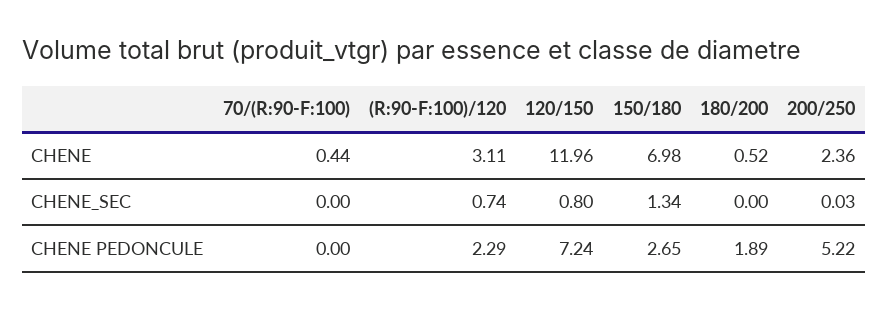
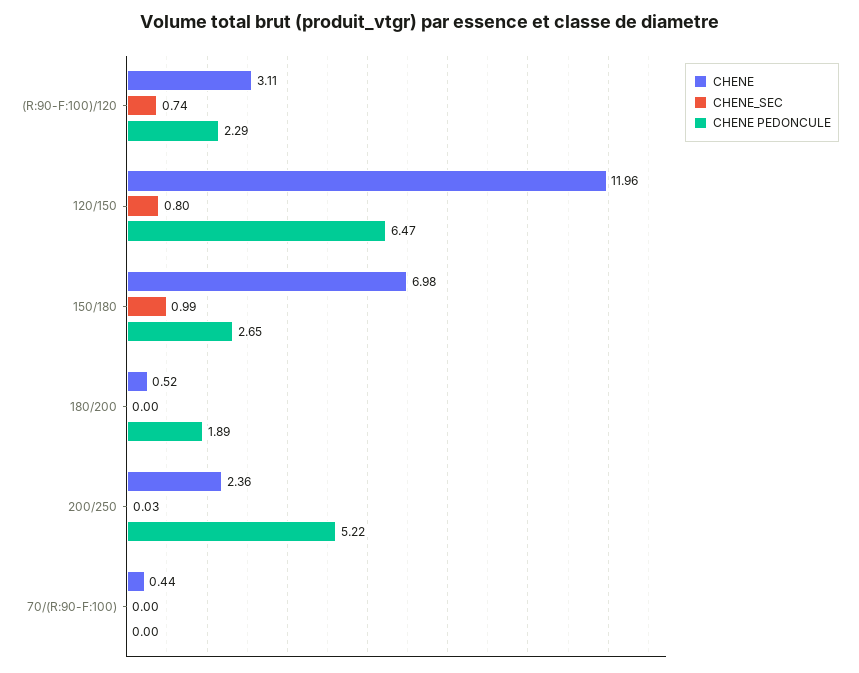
  {
    "CHENE": {
      "70/(R:90-F:100)": 0.44,
      "(R:90-F:100)/120": 3.11,
      "120/150": 11.96,
      "150/180": 6.98,
      "180/200": 0.52,
      "200/250": 2.36
    },
    "CHENE_SEC": {
      "70/(R:90-F:100)": 0,
      "(R:90-F:100)/120": 0.74,
      "120/150": 0.8,
-     "150/180": 1.34,
+     "150/180": 0.99,
      "180/200": 0,
      "200/250": 0.03
    },
    "CHENE PEDONCULE": {
      "70/(R:90-F:100)": 0,
      "(R:90-F:100)/120": 2.29,
-     "120/150": 7.24,
+     "120/150": 6.47,
      "150/180": 2.65,
      "180/200": 1.89,
      "200/250": 5.22
    }
  }

